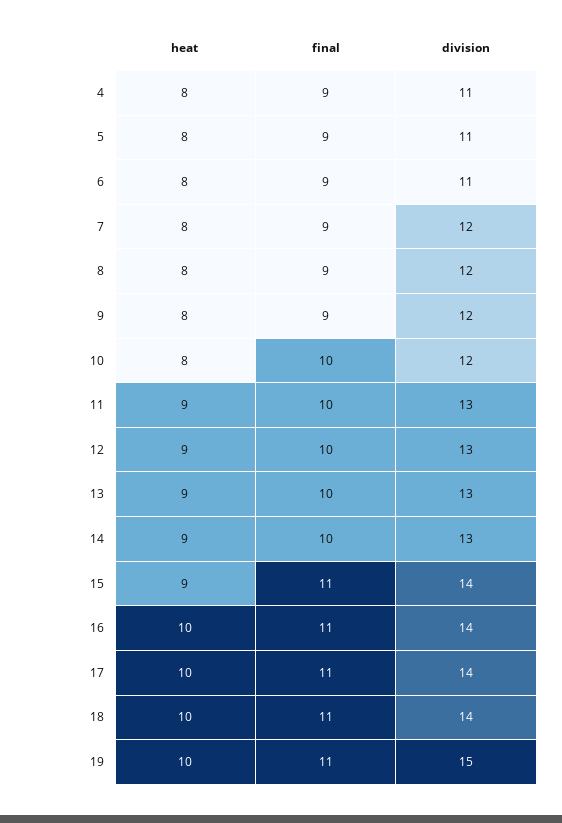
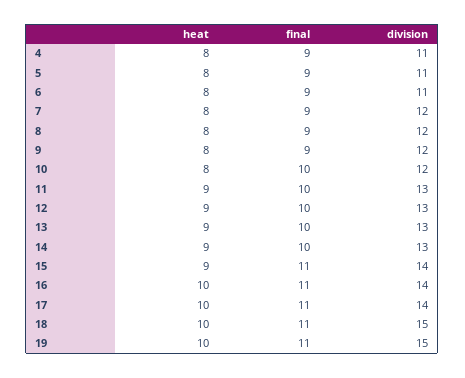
  {
    "heat": {
      "4": 8,
      "5": 8,
      "6": 8,
      "7": 8,
      "8": 8,
      "9": 8,
      "10": 8,
      "11": 9,
      "12": 9,
      "13": 9,
      "14": 9,
      "15": 9,
      "16": 10,
      "17": 10,
      "18": 10,
      "19": 10
    },
    "final": {
      "4": 9,
      "5": 9,
      "6": 9,
      "7": 9,
      "8": 9,
      "9": 9,
      "10": 10,
      "11": 10,
      "12": 10,
      "13": 10,
      "14": 10,
      "15": 11,
      "16": 11,
      "17": 11,
      "18": 11,
      "19": 11
    },
    "division": {
      "4": 11,
      "5": 11,
      "6": 11,
      "7": 12,
      "8": 12,
      "9": 12,
      "10": 12,
      "11": 13,
      "12": 13,
      "13": 13,
      "14": 13,
      "15": 14,
      "16": 14,
      "17": 14,
-     "18": 14,
+     "18": 15,
      "19": 15
    }
  }

